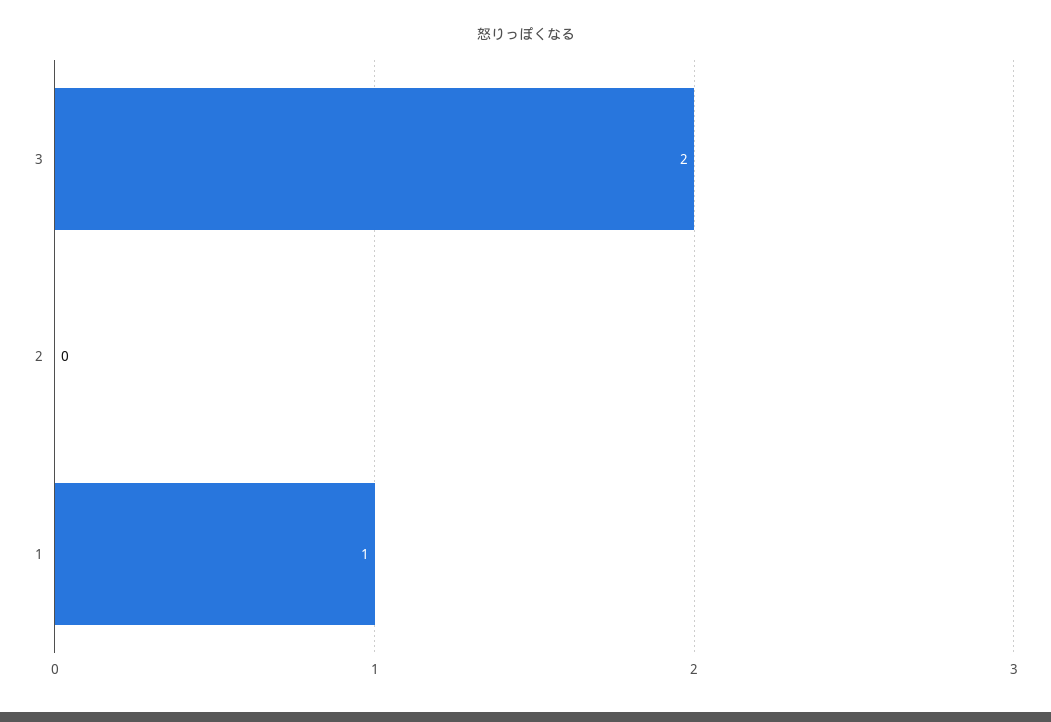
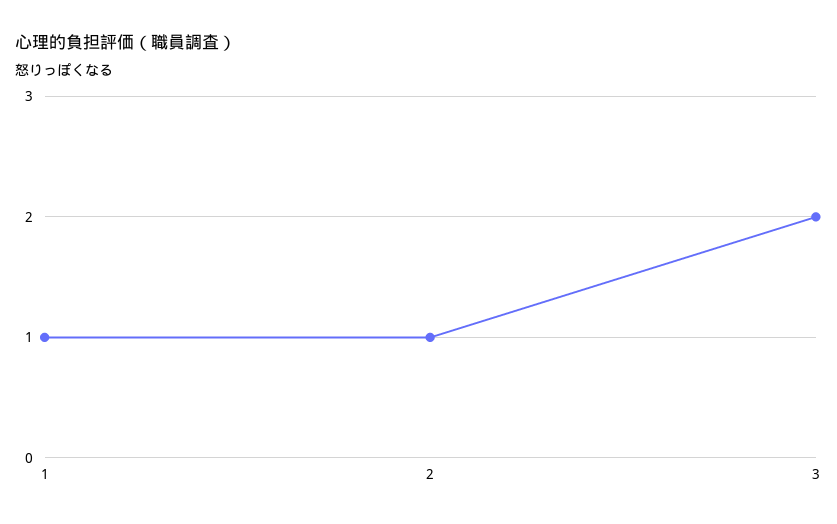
  {
    "3": 2,
-   "2": 0,
+   "2": 1,
    "1": 1
  }

